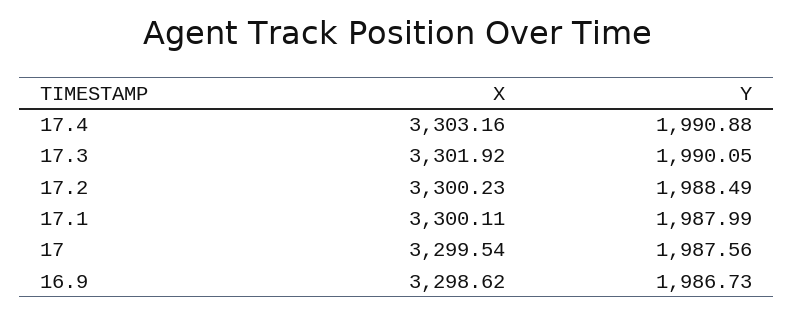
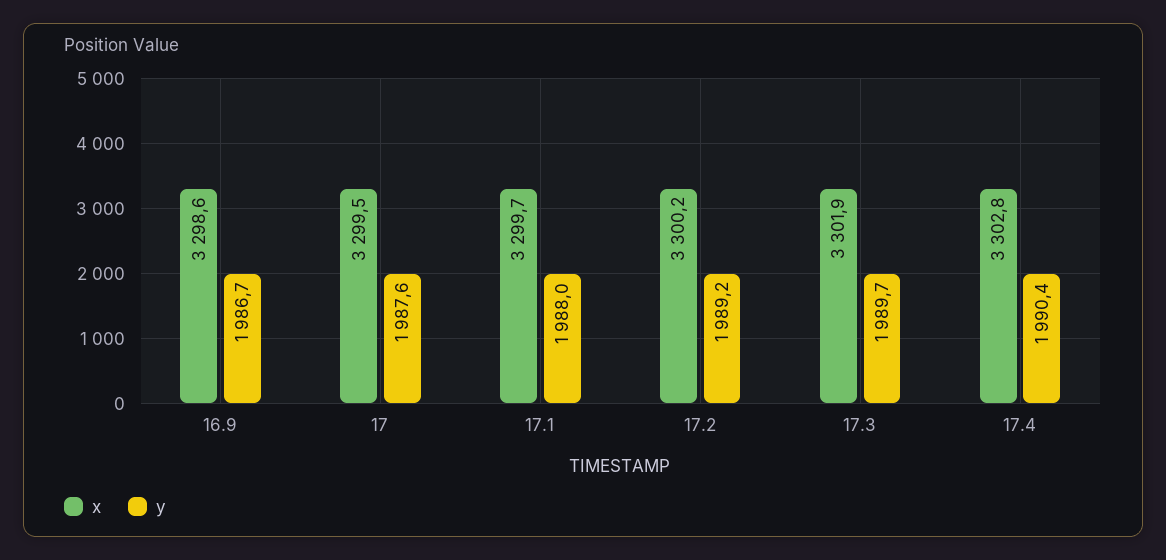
  {
    "X": {
-     "17.4": 3303.16,
+     "17.4": 3302.8,
      "17.3": 3301.92,
      "17.2": 3300.23,
-     "17.1": 3300.11,
+     "17.1": 3299.7,
      "17": 3299.54,
      "16.9": 3298.62
    },
    "Y": {
-     "17.4": 1990.88,
+     "17.4": 1990.4,
-     "17.3": 1990.05,
+     "17.3": 1989.7,
-     "17.2": 1988.49,
+     "17.2": 1989.2,
      "17.1": 1987.99,
      "17": 1987.56,
      "16.9": 1986.73
    }
  }

